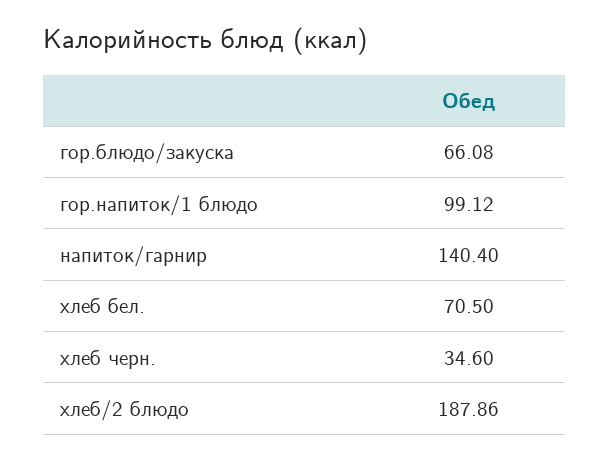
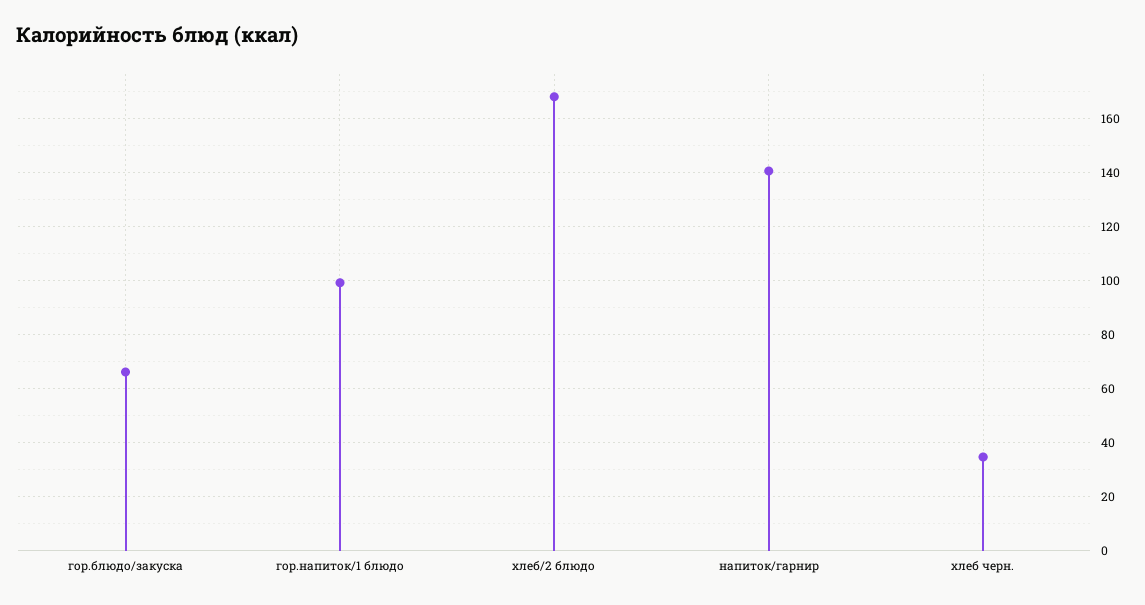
  {
    "гор.блюдо/закуска": 66.08,
    "гор.напиток/1 блюдо": 99.12,
    "напиток/гарнир": 140.4,
-   "хлеб бел.": 70.5,
    "хлеб черн.": 34.6,
-   "хлеб/2 блюдо": 187.86
+   "хлеб/2 блюдо": 167.5
  }

